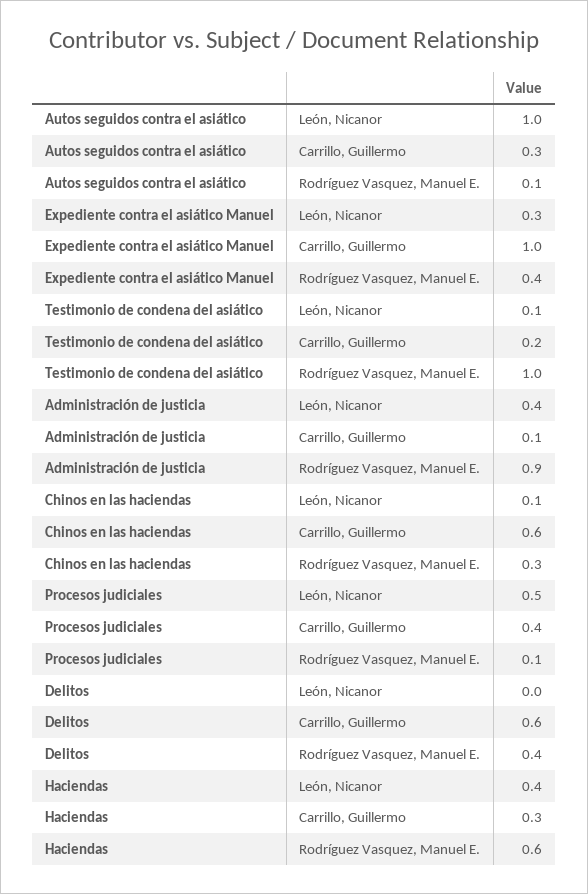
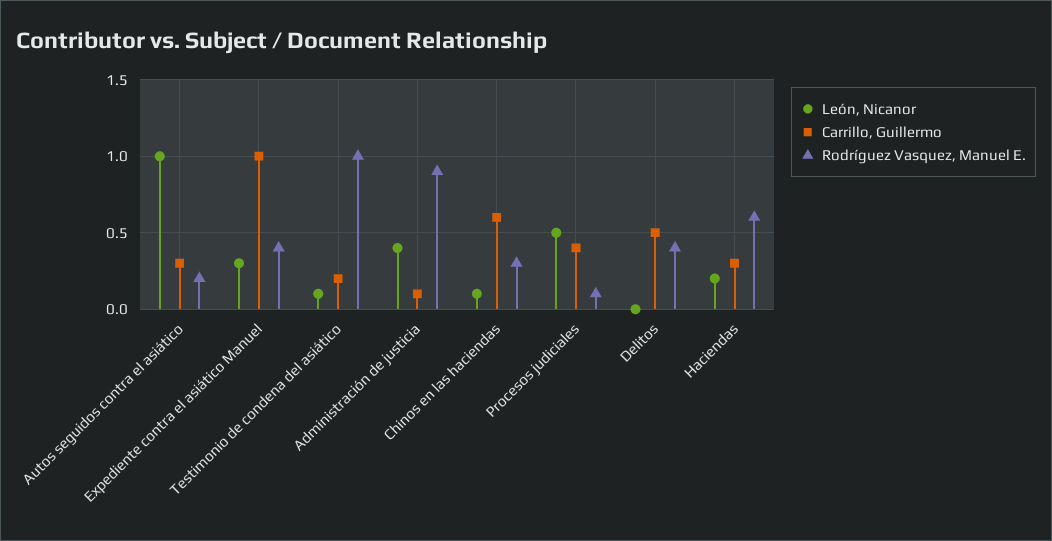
  {
    "León, Nicanor": {
      "Autos seguidos contra el asiático": 1,
      "Expediente contra el asiático Manuel": 0.3,
      "Testimonio de condena del asiático": 0.1,
      "Administración de justicia": 0.4,
      "Chinos en las haciendas": 0.1,
      "Procesos judiciales": 0.5,
      "Delitos": 0,
-     "Haciendas": 0.4
+     "Haciendas": 0.2
    },
    "Carrillo, Guillermo": {
      "Autos seguidos contra el asiático": 0.3,
      "Expediente contra el asiático Manuel": 1,
      "Testimonio de condena del asiático": 0.2,
      "Administración de justicia": 0.1,
      "Chinos en las haciendas": 0.6,
      "Procesos judiciales": 0.4,
-     "Delitos": 0.6,
+     "Delitos": 0.5,
      "Haciendas": 0.3
    },
    "Rodríguez Vasquez, Manuel E.": {
-     "Autos seguidos contra el asiático": 0.1,
+     "Autos seguidos contra el asiático": 0.2,
      "Expediente contra el asiático Manuel": 0.4,
      "Testimonio de condena del asiático": 1,
      "Administración de justicia": 0.9,
      "Chinos en las haciendas": 0.3,
      "Procesos judiciales": 0.1,
      "Delitos": 0.4,
      "Haciendas": 0.6
    }
  }

